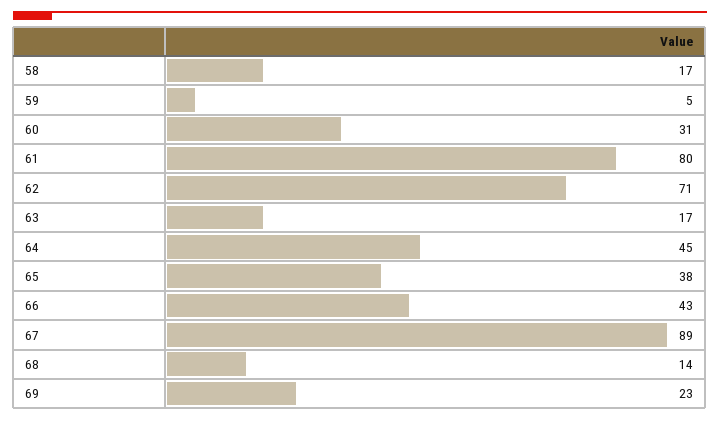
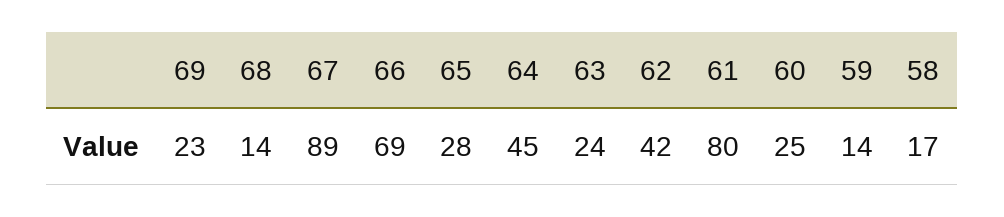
  {
    "58": 17,
-   "59": 5,
+   "59": 14,
-   "60": 31,
+   "60": 25,
    "61": 80,
-   "62": 71,
+   "62": 42,
-   "63": 17,
+   "63": 24,
    "64": 45,
-   "65": 38,
+   "65": 28,
-   "66": 43,
+   "66": 69,
    "67": 89,
    "68": 14,
    "69": 23
  }

